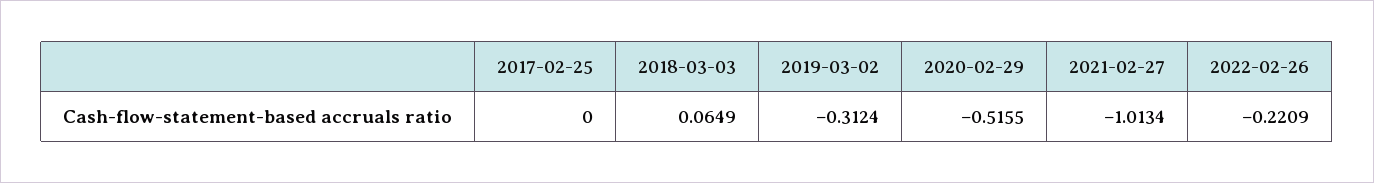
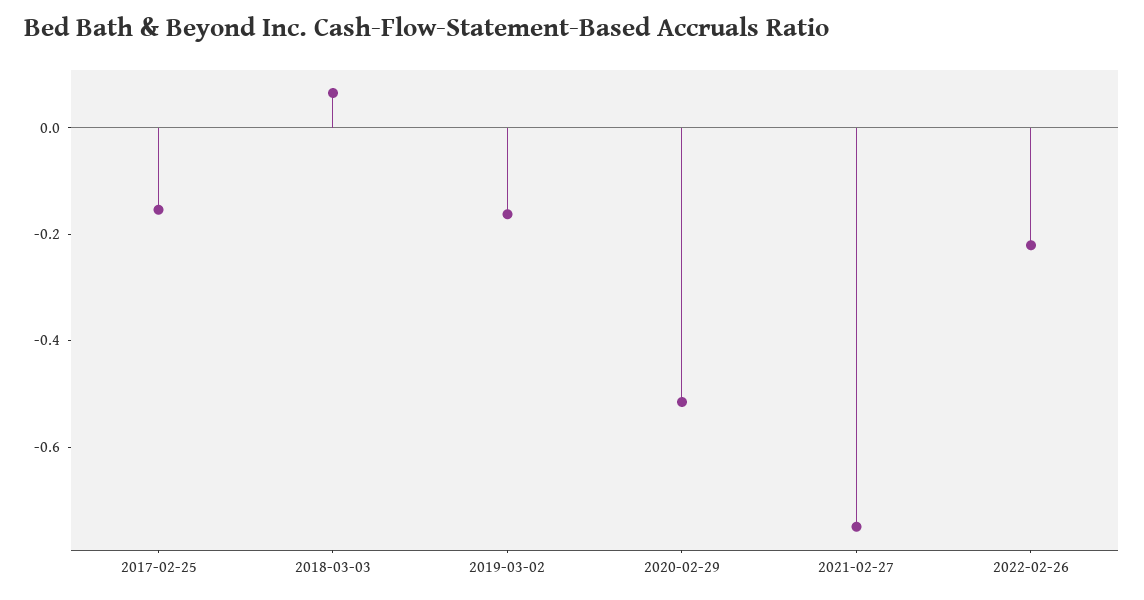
  {
-   "2017-02-25": 0,
+   "2017-02-25": -0.15,
    "2018-03-03": 0.0649,
-   "2019-03-02": -0.3124,
+   "2019-03-02": -0.15,
    "2020-02-29": -0.5155,
-   "2021-02-27": -1.0134,
+   "2021-02-27": -0.75,
    "2022-02-26": -0.2209
  }

